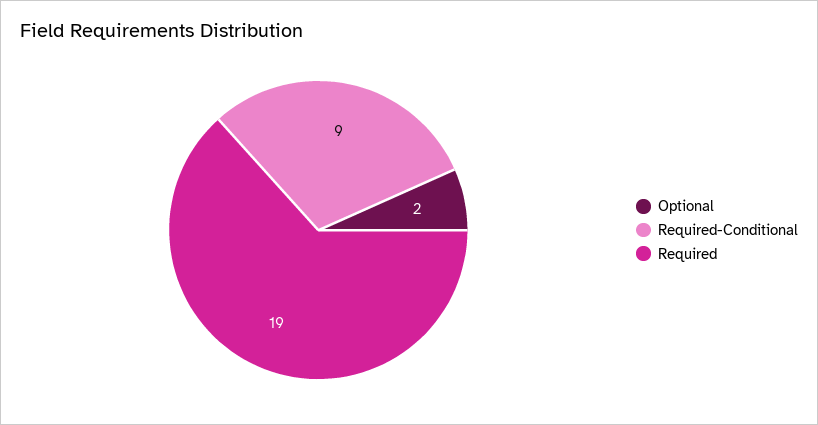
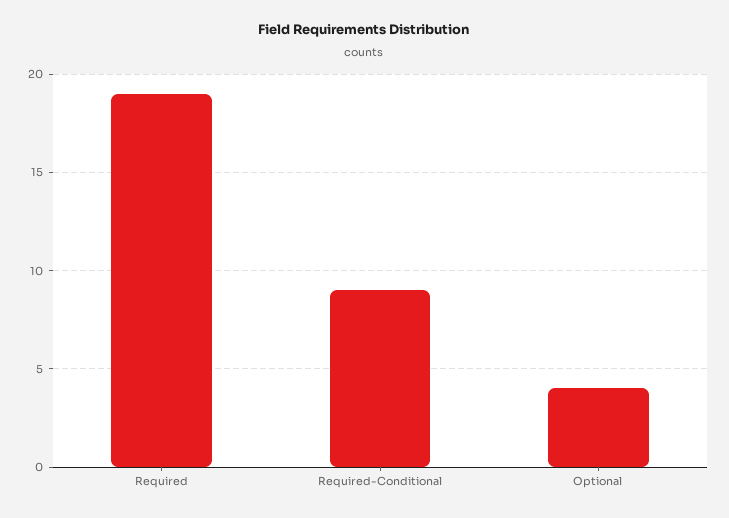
  {
-   "Optional": 2,
+   "Optional": 4,
    "Required-Conditional": 9,
    "Required": 19
  }

